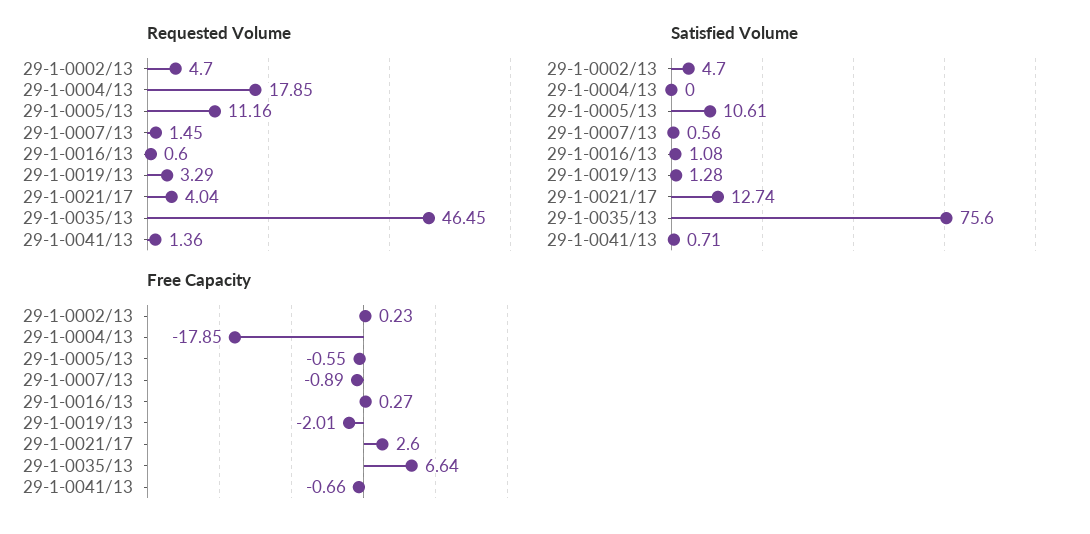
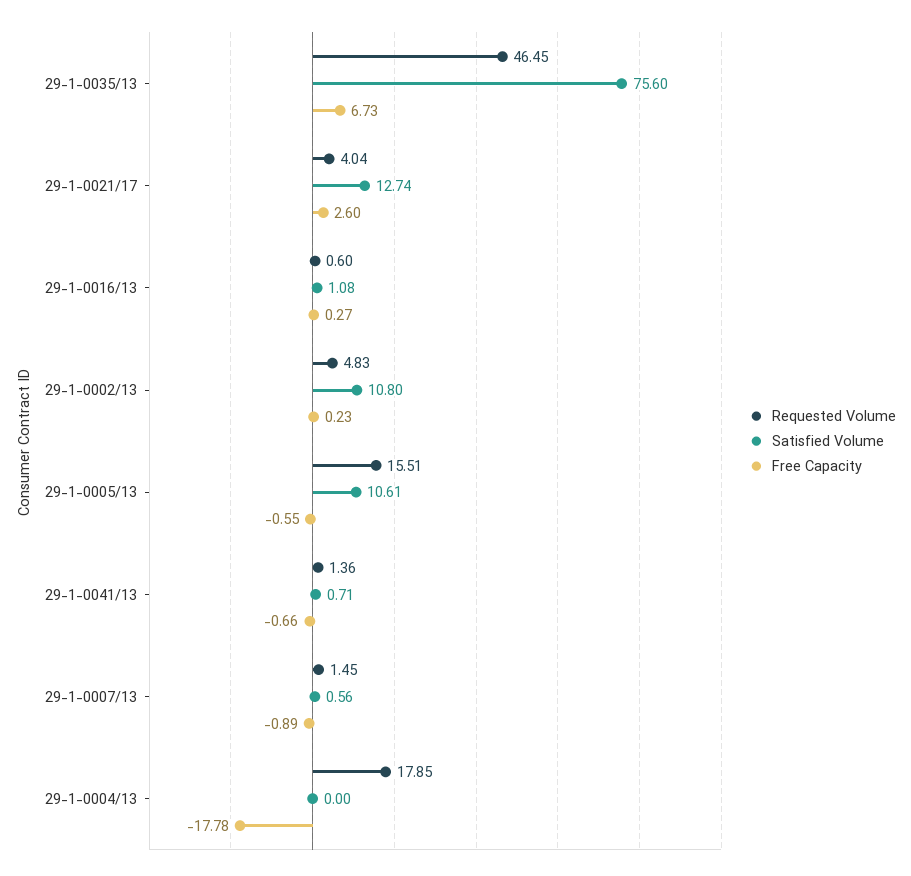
  {
    "Requested Volume": {
-     "29-1-0002/13": 4.7,
+     "29-1-0002/13": 4.83,
      "29-1-0004/13": 17.85,
-     "29-1-0005/13": 11.16,
+     "29-1-0005/13": 15.51,
      "29-1-0007/13": 1.45,
      "29-1-0016/13": 0.6,
-     "29-1-0019/13": 3.29,
      "29-1-0021/17": 4.04,
      "29-1-0035/13": 46.45,
      "29-1-0041/13": 1.36
    },
    "Satisfied Volume": {
-     "29-1-0002/13": 4.7,
+     "29-1-0002/13": 10.8,
      "29-1-0004/13": 0,
      "29-1-0005/13": 10.61,
      "29-1-0007/13": 0.56,
      "29-1-0016/13": 1.08,
-     "29-1-0019/13": 1.28,
      "29-1-0021/17": 12.74,
      "29-1-0035/13": 75.6,
      "29-1-0041/13": 0.71
    },
    "Free Capacity": {
      "29-1-0002/13": 0.23,
-     "29-1-0004/13": -17.85,
+     "29-1-0004/13": -17.78,
      "29-1-0005/13": -0.55,
      "29-1-0007/13": -0.89,
      "29-1-0016/13": 0.27,
-     "29-1-0019/13": -2.01,
      "29-1-0021/17": 2.6,
-     "29-1-0035/13": 6.64,
+     "29-1-0035/13": 6.73,
      "29-1-0041/13": -0.66
    }
  }

